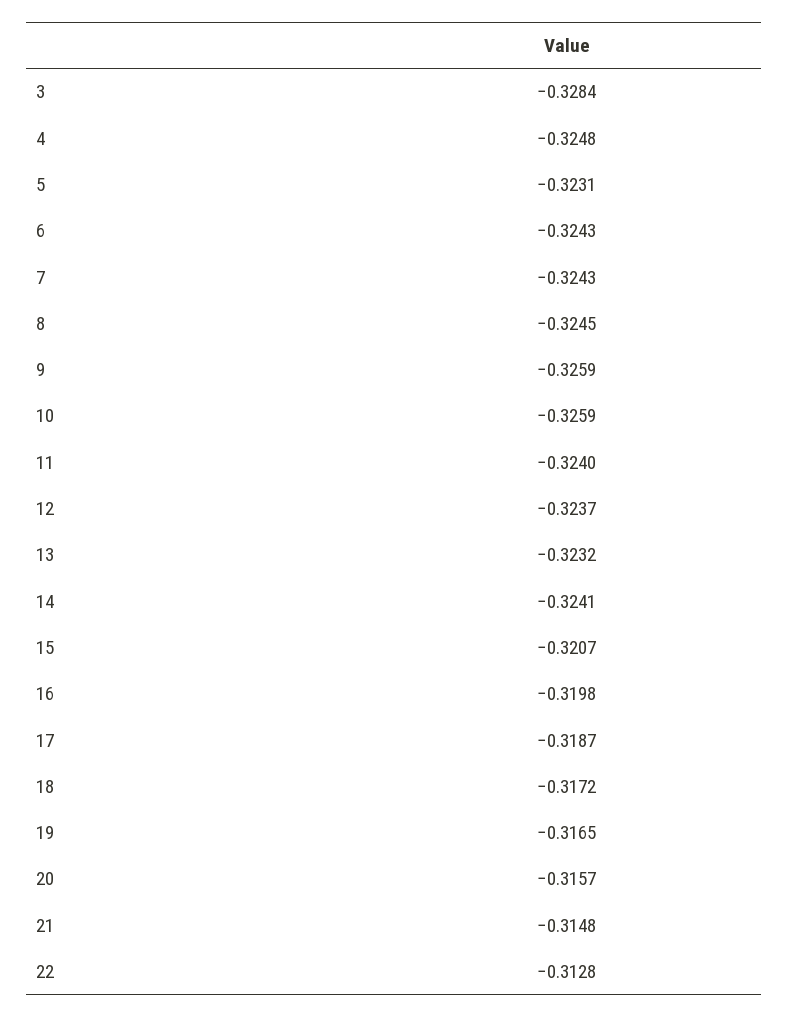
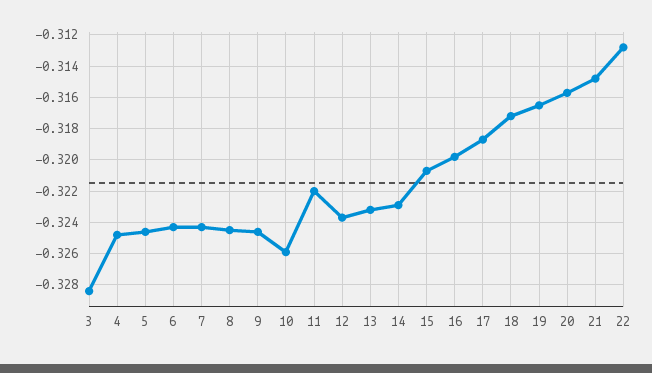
  {
    "3": -0.3284,
    "4": -0.3248,
-   "5": -0.3231,
+   "5": -0.3245,
    "6": -0.3243,
    "7": -0.3243,
    "8": -0.3245,
-   "9": -0.3259,
+   "9": -0.3245,
    "10": -0.3259,
-   "11": -0.324,
+   "11": -0.322,
    "12": -0.3237,
    "13": -0.3232,
-   "14": -0.3241,
+   "14": -0.323,
    "15": -0.3207,
    "16": -0.3198,
    "17": -0.3187,
    "18": -0.3172,
    "19": -0.3165,
    "20": -0.3157,
    "21": -0.3148,
    "22": -0.3128
  }

